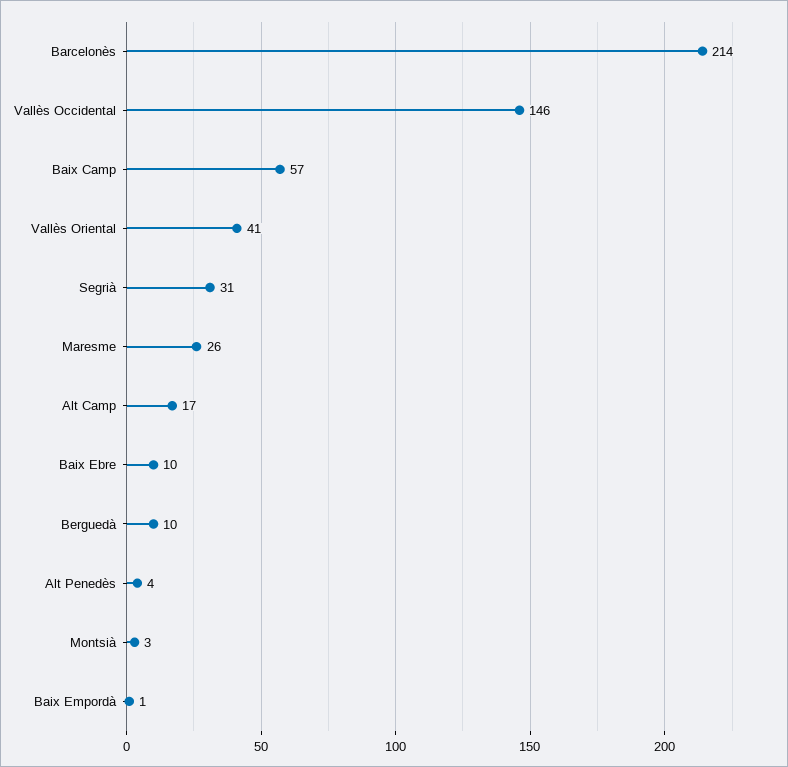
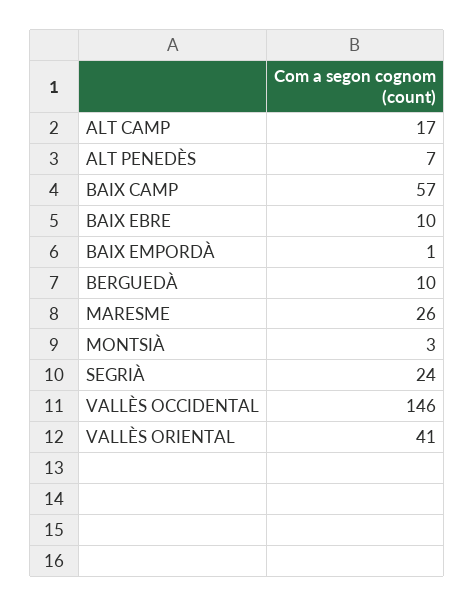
  {
-   "Barcelonès": 214,
    "Vallès Occidental": 146,
    "Baix Camp": 57,
    "Vallès Oriental": 41,
-   "Segrià": 31,
+   "Segrià": 24,
    "Maresme": 26,
    "Alt Camp": 17,
    "Baix Ebre": 10,
    "Berguedà": 10,
-   "Alt Penedès": 4,
+   "Alt Penedès": 7,
    "Montsià": 3,
    "Baix Empordà": 1
  }

